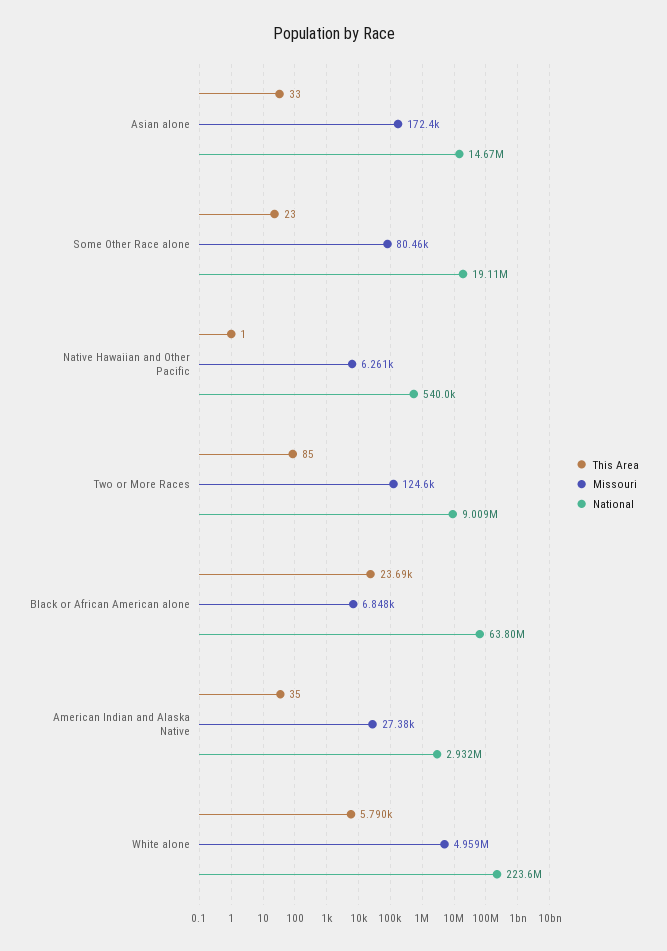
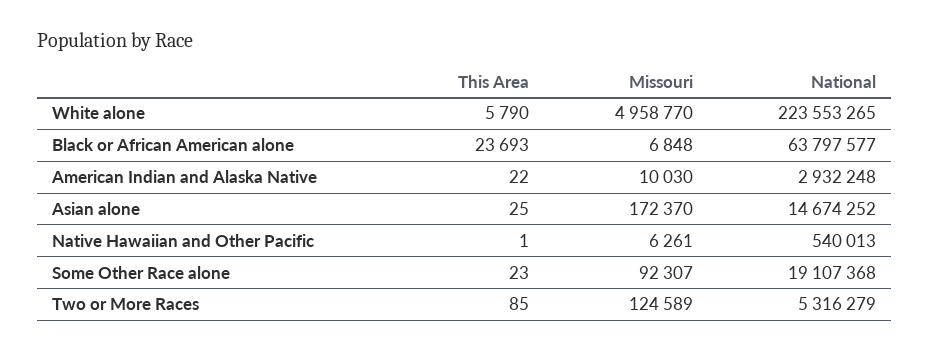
  {
    "This Area": {
-     "Asian alone": 33,
+     "Asian alone": 25,
      "Some Other Race alone": 23,
      "Native Hawaiian and Other Pacific": 1,
      "Two or More Races": 85,
      "Black or African American alone": 23693,
-     "American Indian and Alaska Native": 35,
+     "American Indian and Alaska Native": 22,
      "White alone": 5790
    },
    "Missouri": {
      "Asian alone": 172370,
-     "Some Other Race alone": 80460,
+     "Some Other Race alone": 92307,
      "Native Hawaiian and Other Pacific": 6261,
      "Two or More Races": 124589,
      "Black or African American alone": 6848,
-     "American Indian and Alaska Native": 27380,
+     "American Indian and Alaska Native": 10030,
      "White alone": 4958770
    },
    "National": {
      "Asian alone": 14674252,
      "Some Other Race alone": 19107368,
      "Native Hawaiian and Other Pacific": 540013,
-     "Two or More Races": 9009000,
+     "Two or More Races": 5316279,
      "Black or African American alone": 63797577,
      "American Indian and Alaska Native": 2932248,
      "White alone": 223553265
    }
  }

